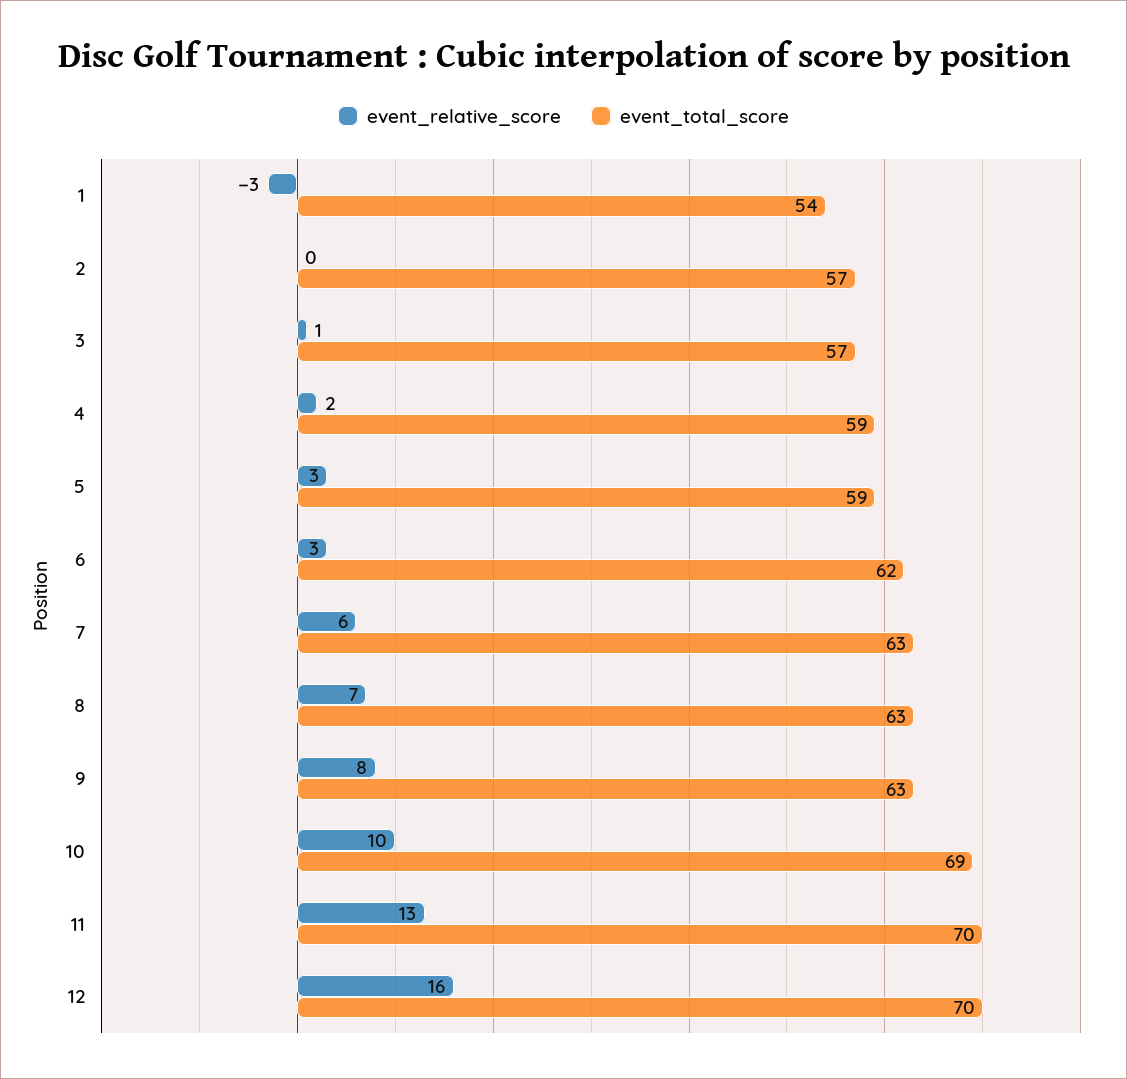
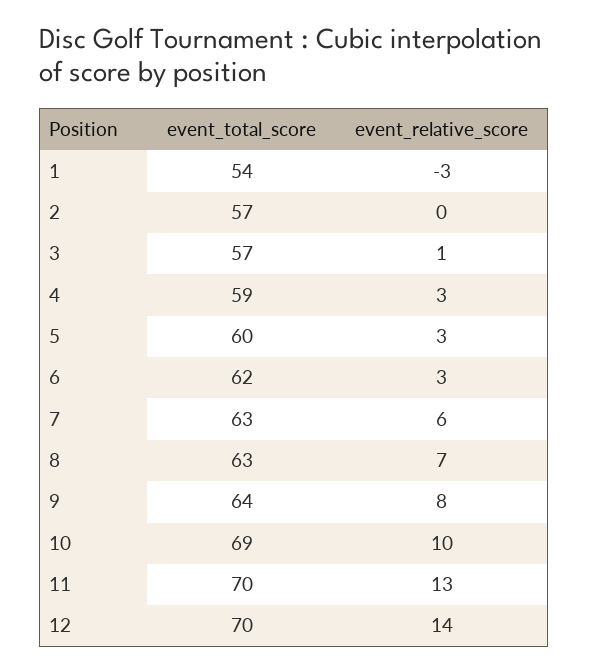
  {
    "event_relative_score": {
      "1": -3,
      "2": 0,
      "3": 1,
-     "4": 2,
+     "4": 3,
      "5": 3,
      "6": 3,
      "7": 6,
      "8": 7,
      "9": 8,
      "10": 10,
      "11": 13,
-     "12": 16
+     "12": 14
    },
    "event_total_score": {
      "1": 54,
      "2": 57,
      "3": 57,
      "4": 59,
-     "5": 59,
+     "5": 60,
      "6": 62,
      "7": 63,
      "8": 63,
-     "9": 63,
+     "9": 64,
      "10": 69,
      "11": 70,
      "12": 70
    }
  }

